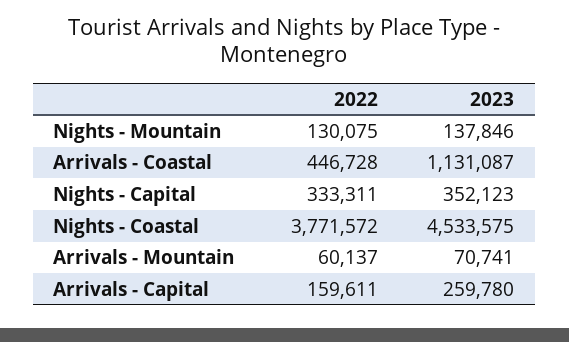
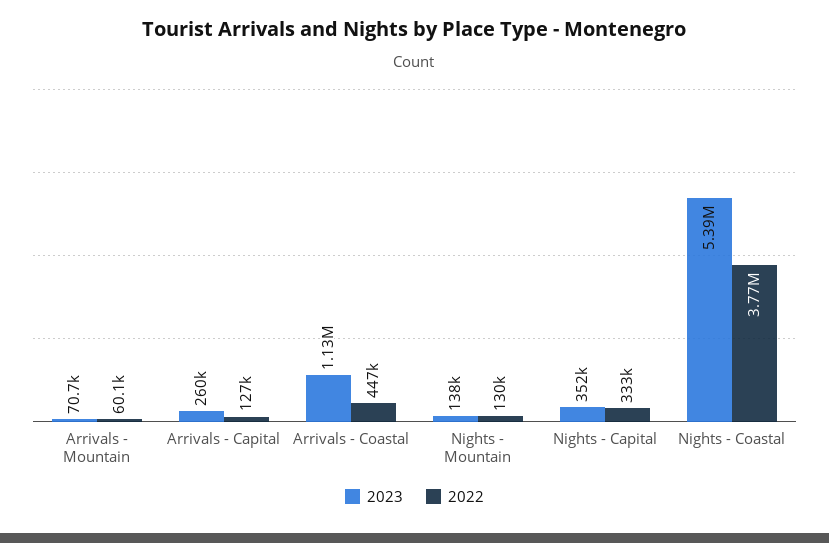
  {
    "2022": {
      "Nights - Mountain": 130075,
      "Arrivals - Coastal": 446728,
      "Nights - Capital": 333311,
      "Nights - Coastal": 3771572,
      "Arrivals - Mountain": 60137,
-     "Arrivals - Capital": 159611
+     "Arrivals - Capital": 127000
    },
    "2023": {
      "Nights - Mountain": 137846,
      "Arrivals - Coastal": 1131087,
      "Nights - Capital": 352123,
-     "Nights - Coastal": 4533575,
+     "Nights - Coastal": 5390000,
      "Arrivals - Mountain": 70741,
      "Arrivals - Capital": 259780
    }
  }

